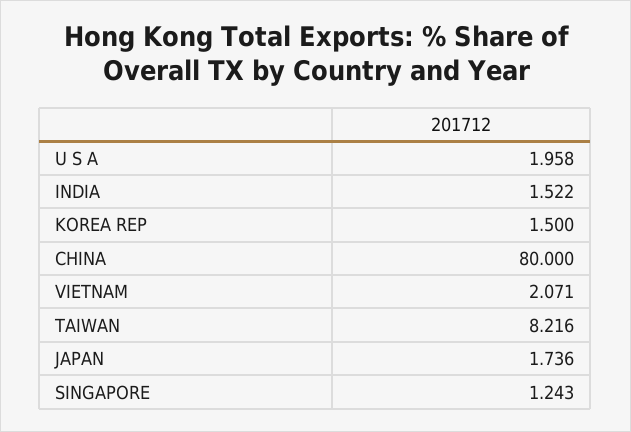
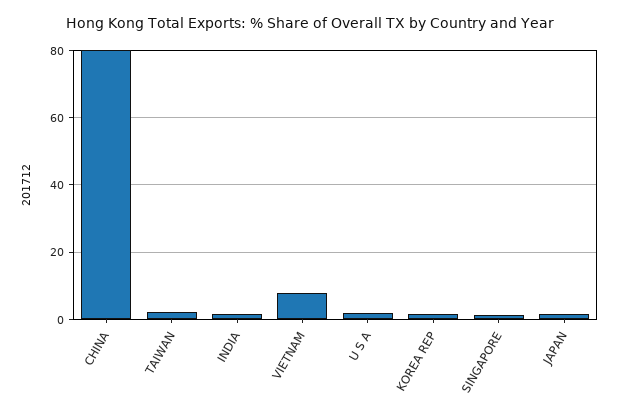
  {
    "U S A": 1.958,
    "INDIA": 1.522,
    "KOREA REP": 1.5,
    "CHINA": 80,
-   "VIETNAM": 2.071,
+   "VIETNAM": 8,
-   "TAIWAN": 8.216,
+   "TAIWAN": 2,
    "JAPAN": 1.736,
    "SINGAPORE": 1.243
  }

